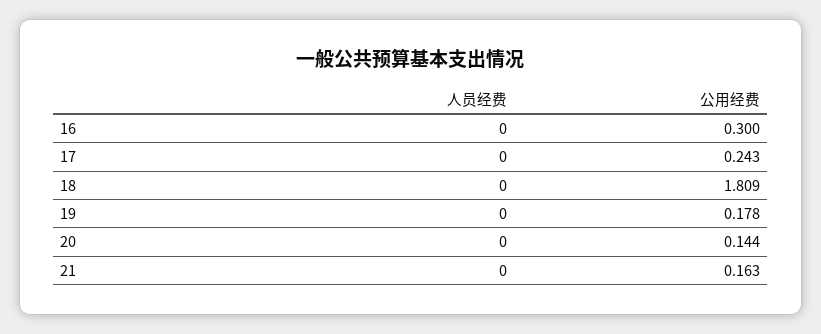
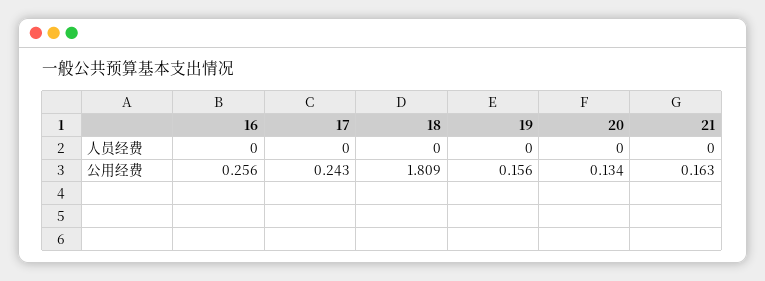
  {
    "人员经费": {
      "16": 0,
      "17": 0,
      "18": 0,
      "19": 0,
      "20": 0,
      "21": 0
    },
    "公用经费": {
-     "16": 0.3,
+     "16": 0.256,
      "17": 0.243,
      "18": 1.809,
-     "19": 0.178,
+     "19": 0.156,
-     "20": 0.144,
+     "20": 0.134,
      "21": 0.163
    }
  }

